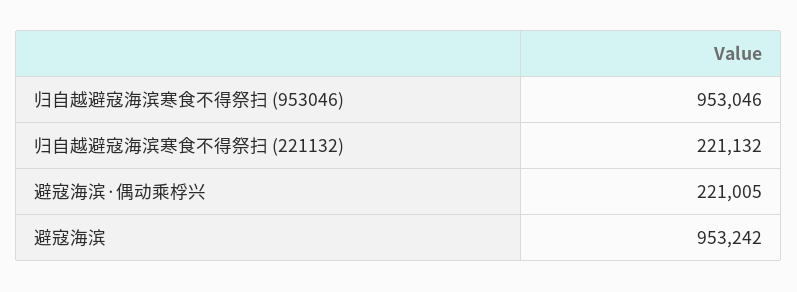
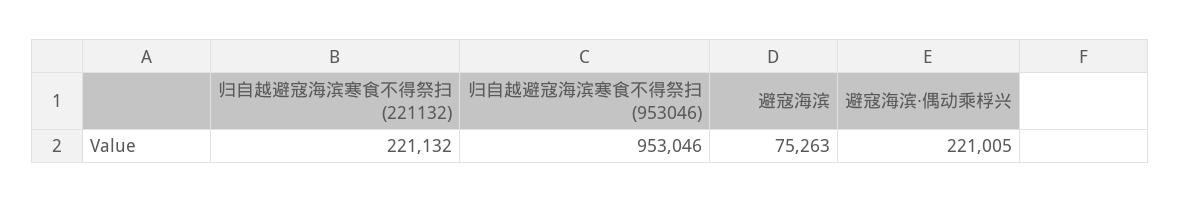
  {
    "归自越避寇海滨寒食不得祭扫 (953046)": 953046,
    "归自越避寇海滨寒食不得祭扫 (221132)": 221132,
    "避寇海滨·偶动乘桴兴": 221005,
-   "避寇海滨": 953242
+   "避寇海滨": 75263
  }

